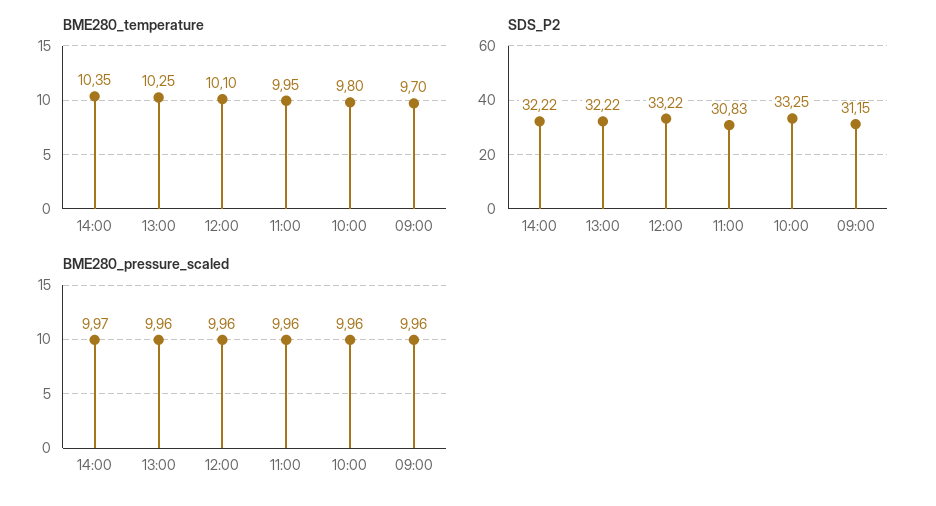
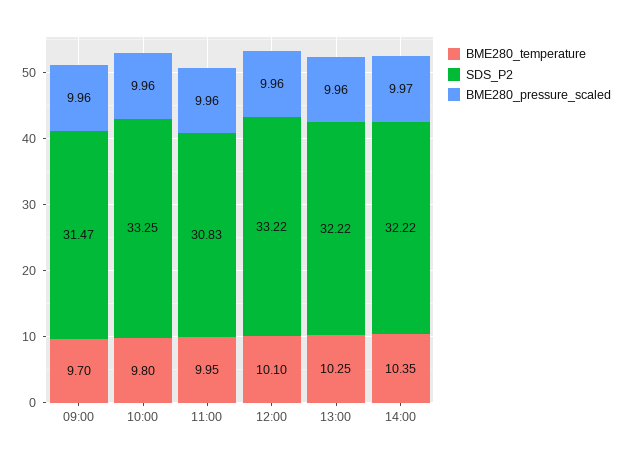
  {
    "BME280_temperature": {
      "14:00": 10.35,
      "13:00": 10.25,
      "12:00": 10.1,
      "11:00": 9.95,
      "10:00": 9.8,
      "09:00": 9.7
    },
    "SDS_P2": {
      "14:00": 32.22,
      "13:00": 32.22,
      "12:00": 33.22,
      "11:00": 30.83,
      "10:00": 33.25,
-     "09:00": 31.15
+     "09:00": 31.47
    },
    "BME280_pressure_scaled": {
      "14:00": 9.97,
      "13:00": 9.96,
      "12:00": 9.96,
      "11:00": 9.96,
      "10:00": 9.96,
      "09:00": 9.96
    }
  }

